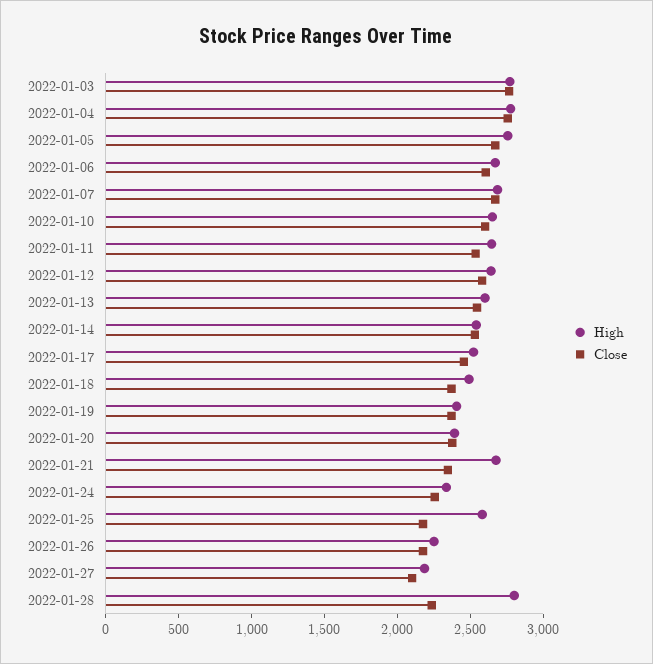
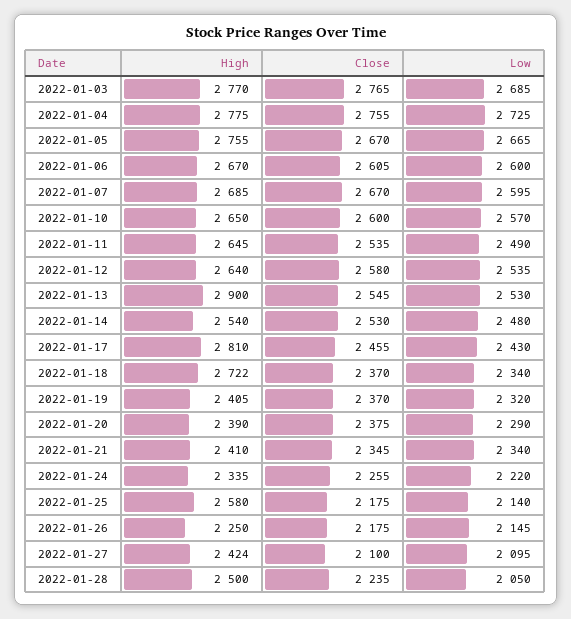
  {
    "High": {
      "2022-01-03": 2770,
      "2022-01-04": 2775,
      "2022-01-05": 2755,
      "2022-01-06": 2670,
      "2022-01-07": 2685,
      "2022-01-10": 2650,
      "2022-01-11": 2645,
      "2022-01-12": 2640,
-     "2022-01-13": 2600,
+     "2022-01-13": 2900,
      "2022-01-14": 2540,
-     "2022-01-17": 2500,
+     "2022-01-17": 2810,
-     "2022-01-18": 2500,
+     "2022-01-18": 2722,
      "2022-01-19": 2405,
      "2022-01-20": 2390,
-     "2022-01-21": 2700,
+     "2022-01-21": 2410,
      "2022-01-24": 2335,
      "2022-01-25": 2580,
      "2022-01-26": 2250,
-     "2022-01-27": 2200,
+     "2022-01-27": 2424,
-     "2022-01-28": 2800
+     "2022-01-28": 2500
    },
    "Close": {
      "2022-01-03": 2765,
      "2022-01-04": 2755,
      "2022-01-05": 2670,
      "2022-01-06": 2605,
      "2022-01-07": 2670,
      "2022-01-10": 2600,
      "2022-01-11": 2535,
      "2022-01-12": 2580,
      "2022-01-13": 2545,
      "2022-01-14": 2530,
      "2022-01-17": 2455,
      "2022-01-18": 2370,
      "2022-01-19": 2370,
      "2022-01-20": 2375,
      "2022-01-21": 2345,
      "2022-01-24": 2255,
      "2022-01-25": 2175,
      "2022-01-26": 2175,
      "2022-01-27": 2100,
      "2022-01-28": 2235
-   }
+   },
+   "Low": {
+     "2022-01-03": 2685,
+     "2022-01-04": 2725,
+     "2022-01-05": 2665,
+     "2022-01-06": 2600,
+     "2022-01-07": 2595,
+     "2022-01-10": 2570,
+     "2022-01-11": 2490,
+     "2022-01-12": 2535,
+     "2022-01-13": 2530,
+     "2022-01-14": 2480,
+     "2022-01-17": 2430,
+     "2022-01-18": 2340,
+     "2022-01-19": 2320,
+     "2022-01-20": 2290,
+     "2022-01-21": 2340,
+     "2022-01-24": 2220,
+     "2022-01-25": 2140,
+     "2022-01-26": 2145,
+     "2022-01-27": 2095,
+     "2022-01-28": 2050
+   }
  }

